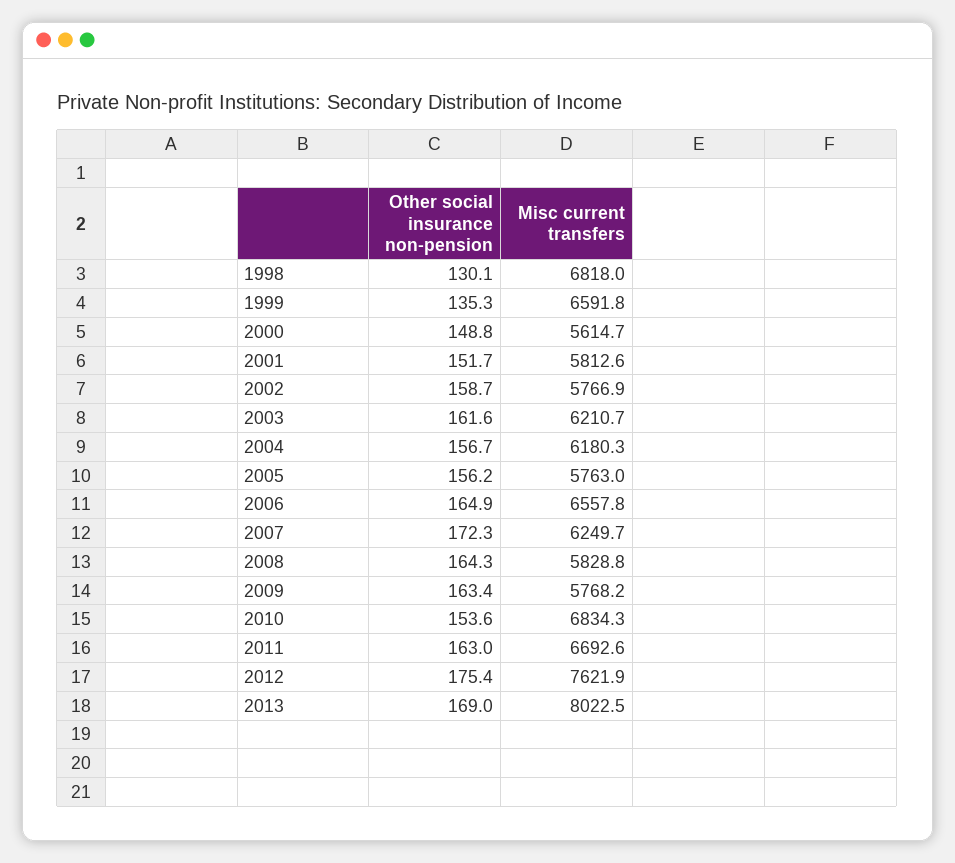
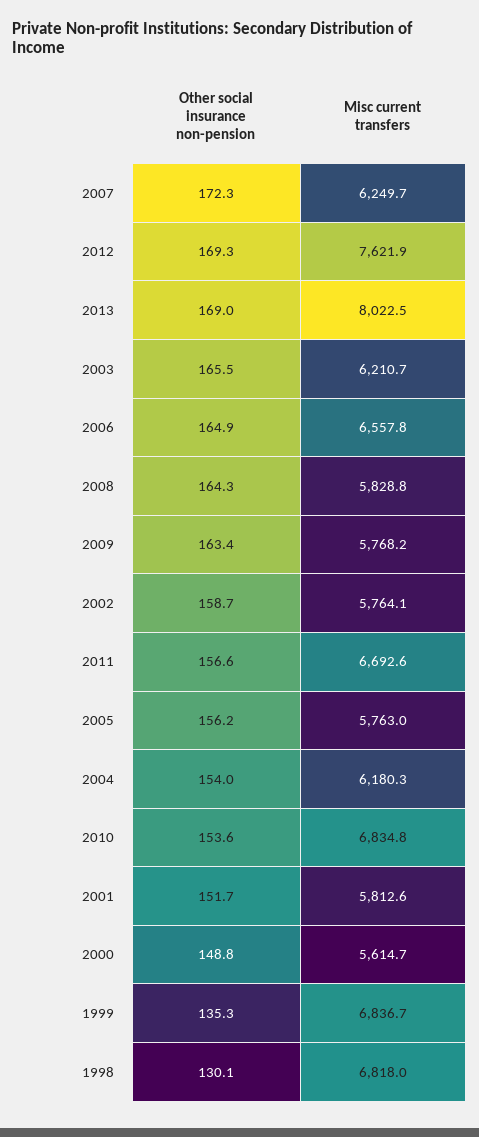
  {
    "Other social insurance non-pension": {
      "1998": 130.1,
      "1999": 135.3,
      "2000": 148.8,
      "2001": 151.7,
      "2002": 158.7,
-     "2003": 161.6,
+     "2003": 165.5,
-     "2004": 156.7,
+     "2004": 154,
      "2005": 156.2,
      "2006": 164.9,
      "2007": 172.3,
      "2008": 164.3,
      "2009": 163.4,
      "2010": 153.6,
-     "2011": 163,
+     "2011": 156.6,
-     "2012": 175.4,
+     "2012": 169.3,
      "2013": 169
    },
    "Misc current transfers": {
      "1998": 6818,
-     "1999": 6591.8,
+     "1999": 6836.7,
      "2000": 5614.7,
      "2001": 5812.6,
-     "2002": 5766.9,
+     "2002": 5764.1,
      "2003": 6210.7,
      "2004": 6180.3,
      "2005": 5763,
      "2006": 6557.8,
      "2007": 6249.7,
      "2008": 5828.8,
      "2009": 5768.2,
-     "2010": 6834.3,
+     "2010": 6834.8,
      "2011": 6692.6,
      "2012": 7621.9,
      "2013": 8022.5
    }
  }

